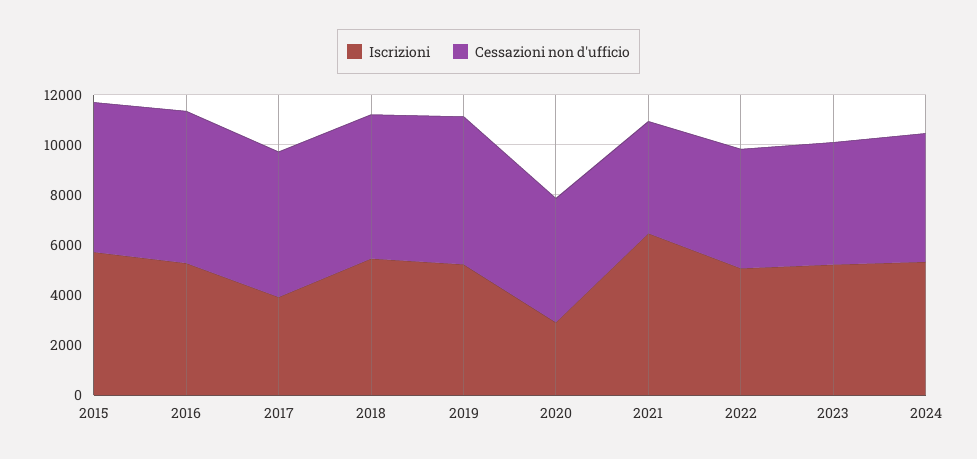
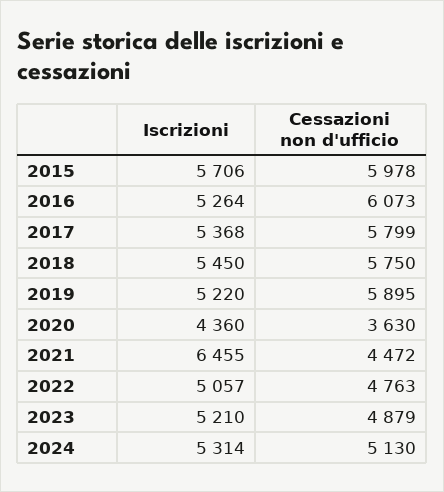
  {
    "Iscrizioni": {
      "2015": 5706,
      "2016": 5264,
-     "2017": 4000,
+     "2017": 5368,
      "2018": 5450,
      "2019": 5220,
-     "2020": 3000,
+     "2020": 4360,
      "2021": 6455,
      "2022": 5057,
      "2023": 5210,
      "2024": 5314
    },
    "Cessazioni non d'ufficio": {
      "2015": 5978,
      "2016": 6073,
      "2017": 5799,
      "2018": 5750,
      "2019": 5895,
-     "2020": 5000,
+     "2020": 3630,
      "2021": 4472,
      "2022": 4763,
      "2023": 4879,
      "2024": 5130
    }
  }

